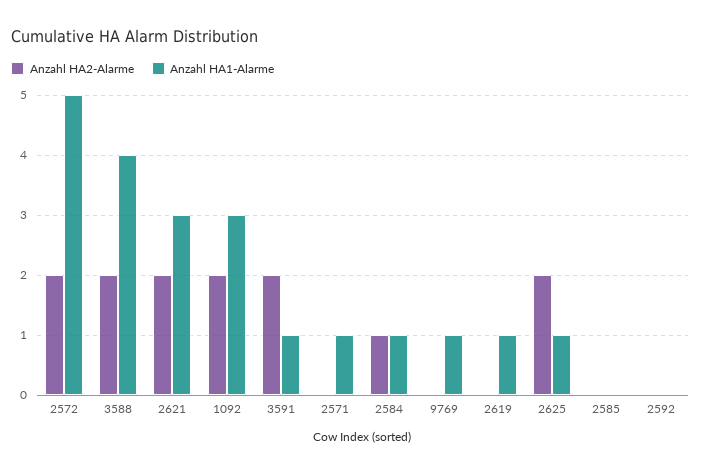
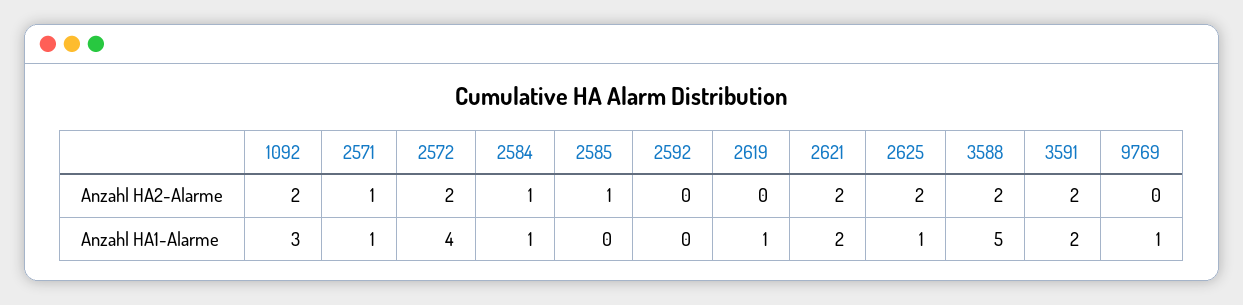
  {
    "Anzahl HA2-Alarme": {
      "2572": 2,
      "3588": 2,
      "2621": 2,
      "1092": 2,
      "3591": 2,
-     "2571": 0,
+     "2571": 1,
      "2584": 1,
      "9769": 0,
      "2619": 0,
      "2625": 2,
-     "2585": 0,
+     "2585": 1,
      "2592": 0
    },
    "Anzahl HA1-Alarme": {
-     "2572": 5,
+     "2572": 4,
-     "3588": 4,
+     "3588": 5,
-     "2621": 3,
+     "2621": 2,
      "1092": 3,
-     "3591": 1,
+     "3591": 2,
      "2571": 1,
      "2584": 1,
      "9769": 1,
      "2619": 1,
      "2625": 1,
      "2585": 0,
      "2592": 0
    }
  }

